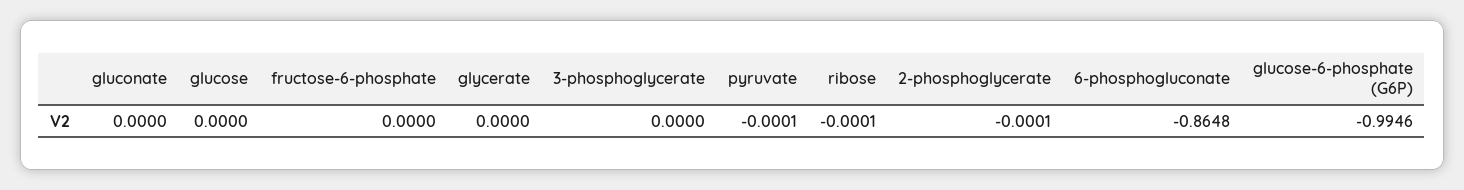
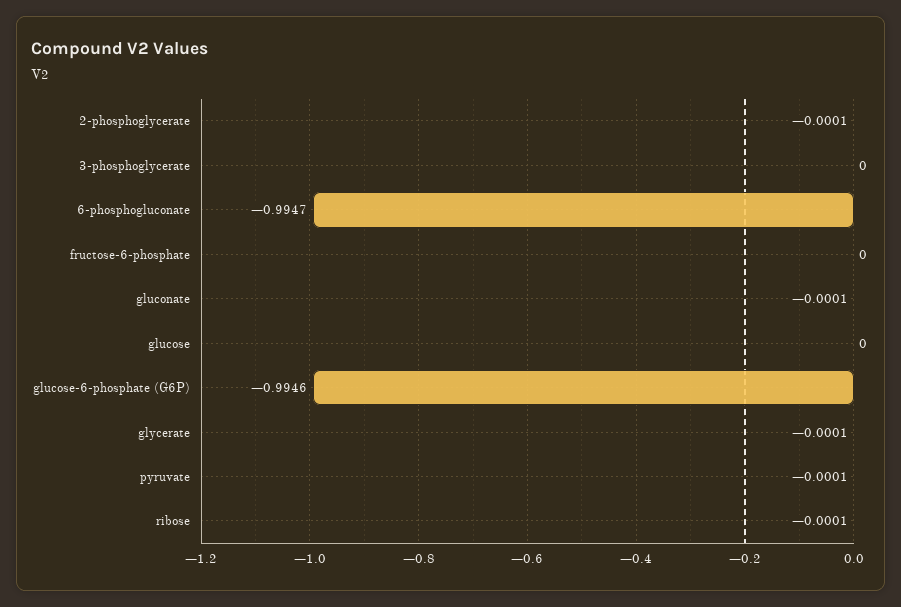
  {
-   "gluconate": 0,
+   "gluconate": -0.0001,
    "glucose": 0,
    "fructose-6-phosphate": 0,
-   "glycerate": 0,
+   "glycerate": -0.0001,
    "3-phosphoglycerate": 0,
    "pyruvate": -0.0001,
    "ribose": -0.0001,
    "2-phosphoglycerate": -0.0001,
-   "6-phosphogluconate": -0.8648,
+   "6-phosphogluconate": -0.9947,
    "glucose-6-phosphate (G6P)": -0.9946
  }

